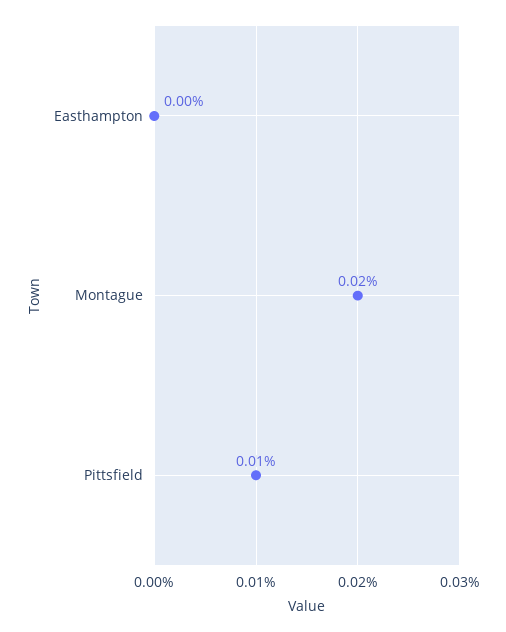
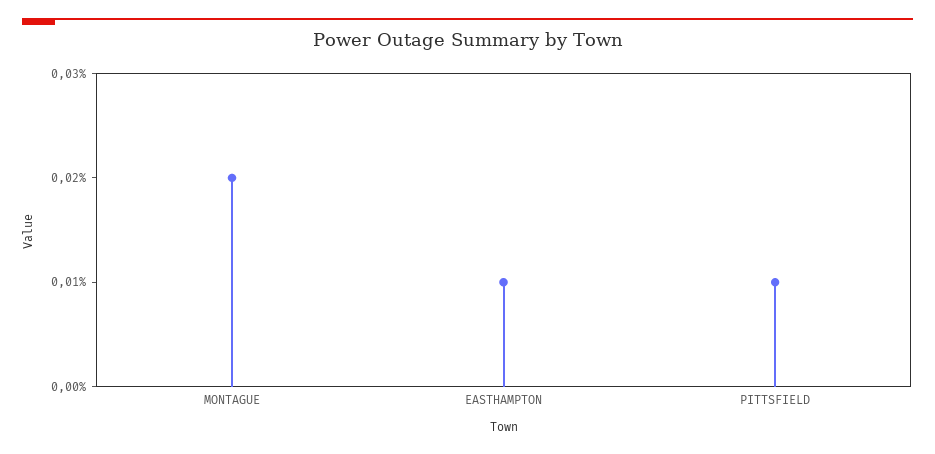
  {
-   "Easthampton": 0,
+   "Easthampton": 0.01,
    "Montague": 0.02,
    "Pittsfield": 0.01
  }

